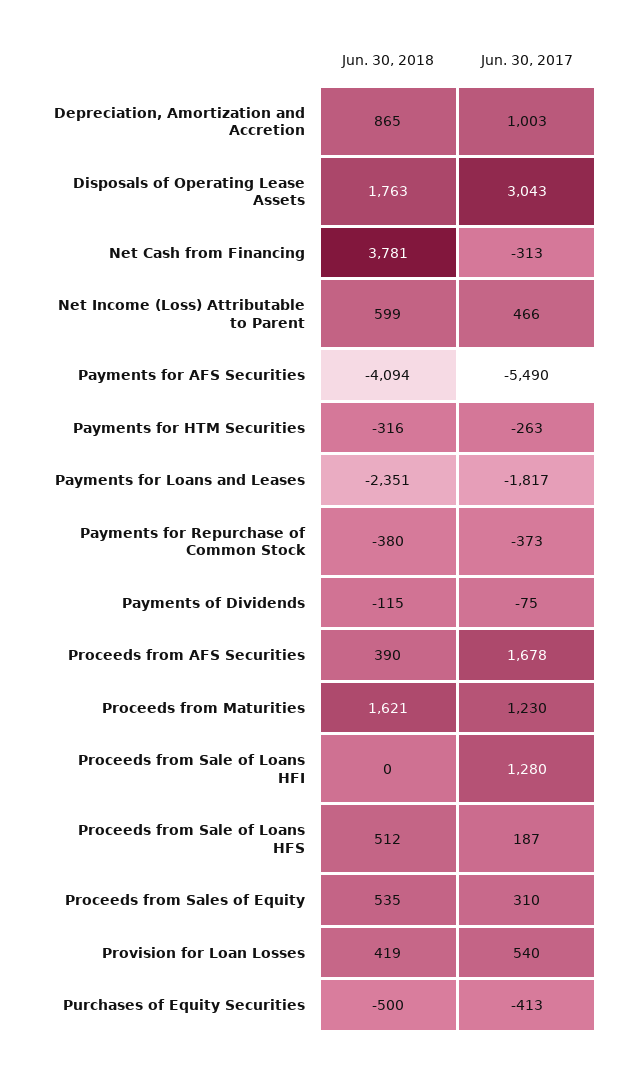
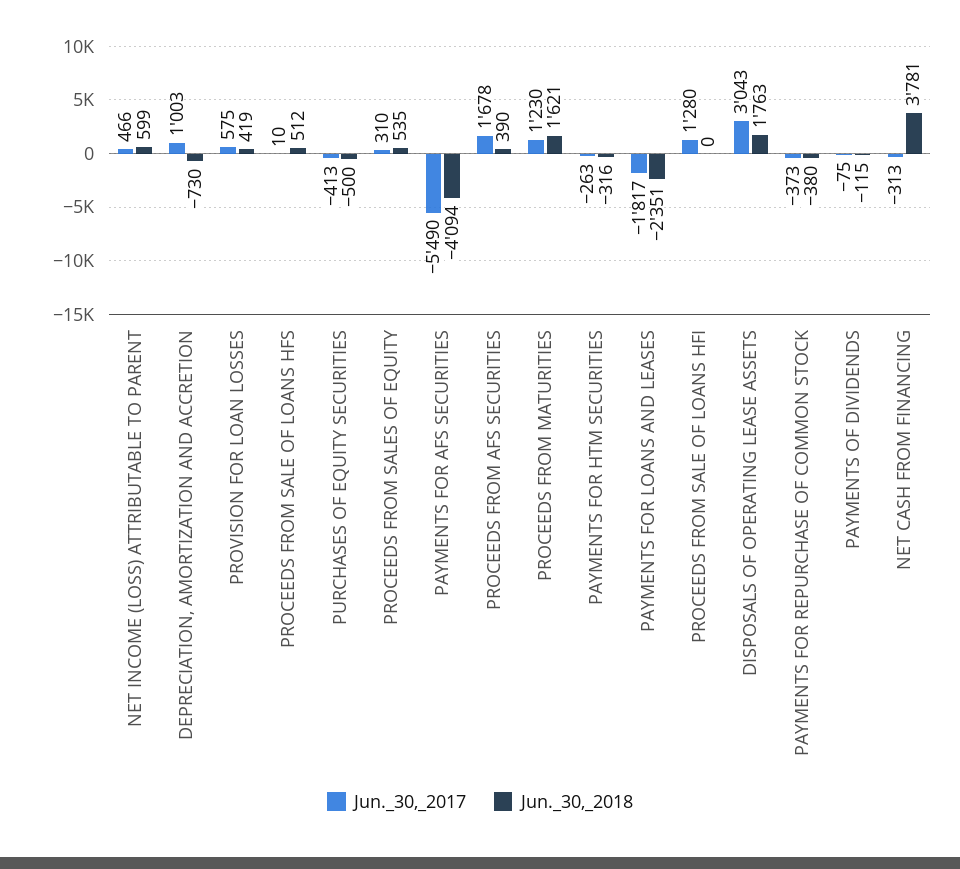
  {
    "Jun. 30, 2018": {
-     "Depreciation, Amortization and Accretion": 865,
+     "Depreciation, Amortization and Accretion": -730,
      "Disposals of Operating Lease Assets": 1763,
      "Net Cash from Financing": 3781,
      "Net Income (Loss) Attributable to Parent": 599,
      "Payments for AFS Securities": -4094,
      "Payments for HTM Securities": -316,
      "Payments for Loans and Leases": -2351,
      "Payments for Repurchase of Common Stock": -380,
      "Payments of Dividends": -115,
      "Proceeds from AFS Securities": 390,
      "Proceeds from Maturities": 1621,
      "Proceeds from Sale of Loans HFI": 0,
      "Proceeds from Sale of Loans HFS": 512,
      "Proceeds from Sales of Equity": 535,
      "Provision for Loan Losses": 419,
      "Purchases of Equity Securities": -500
    },
    "Jun. 30, 2017": {
      "Depreciation, Amortization and Accretion": 1003,
      "Disposals of Operating Lease Assets": 3043,
      "Net Cash from Financing": -313,
      "Net Income (Loss) Attributable to Parent": 466,
      "Payments for AFS Securities": -5490,
      "Payments for HTM Securities": -263,
      "Payments for Loans and Leases": -1817,
      "Payments for Repurchase of Common Stock": -373,
      "Payments of Dividends": -75,
      "Proceeds from AFS Securities": 1678,
      "Proceeds from Maturities": 1230,
      "Proceeds from Sale of Loans HFI": 1280,
-     "Proceeds from Sale of Loans HFS": 187,
+     "Proceeds from Sale of Loans HFS": 10,
      "Proceeds from Sales of Equity": 310,
-     "Provision for Loan Losses": 540,
+     "Provision for Loan Losses": 575,
      "Purchases of Equity Securities": -413
    }
  }

